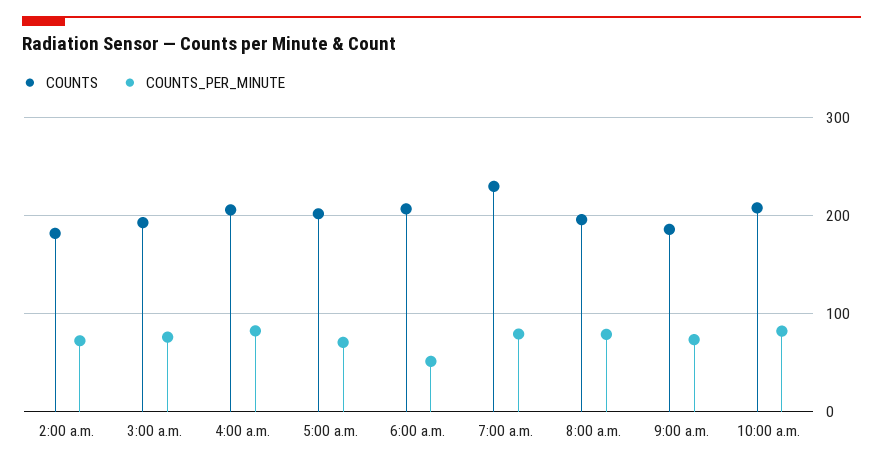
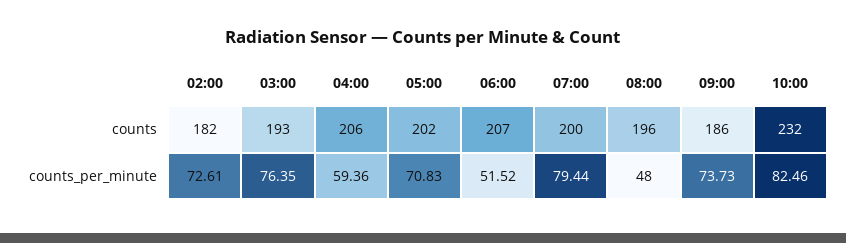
  {
    "COUNTS": {
      "2:00 a.m.": 182,
      "3:00 a.m.": 193,
      "4:00 a.m.": 206,
      "5:00 a.m.": 202,
      "6:00 a.m.": 207,
-     "7:00 a.m.": 230,
+     "7:00 a.m.": 200,
      "8:00 a.m.": 196,
      "9:00 a.m.": 186,
-     "10:00 a.m.": 210
+     "10:00 a.m.": 232
    },
    "COUNTS_PER_MINUTE": {
      "2:00 a.m.": 72.61,
      "3:00 a.m.": 76.35,
-     "4:00 a.m.": 80,
+     "4:00 a.m.": 59.36,
      "5:00 a.m.": 70.83,
      "6:00 a.m.": 51.52,
      "7:00 a.m.": 79.44,
-     "8:00 a.m.": 80,
+     "8:00 a.m.": 48,
      "9:00 a.m.": 73.73,
      "10:00 a.m.": 82.46
    }
  }

